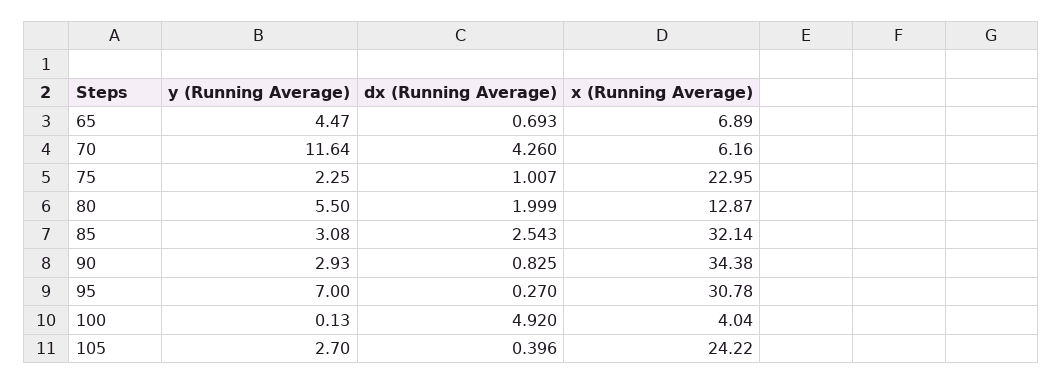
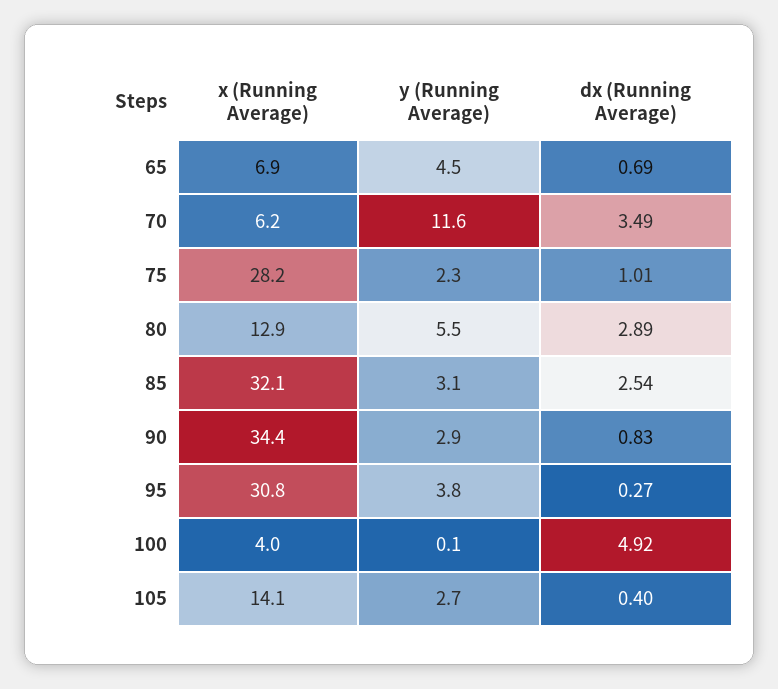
  {
    "y (Running Average)": {
      "65": 4.47,
      "70": 11.64,
      "75": 2.25,
      "80": 5.5,
      "85": 3.08,
      "90": 2.93,
-     "95": 7,
+     "95": 3.8,
      "100": 0.13,
      "105": 2.7
    },
    "dx (Running Average)": {
      "65": 0.693,
-     "70": 4.26,
+     "70": 3.49,
      "75": 1.007,
-     "80": 1.999,
+     "80": 2.89,
      "85": 2.543,
      "90": 0.825,
      "95": 0.27,
      "100": 4.92,
      "105": 0.396
    },
    "x (Running Average)": {
      "65": 6.89,
      "70": 6.16,
-     "75": 22.95,
+     "75": 28.2,
      "80": 12.87,
      "85": 32.14,
      "90": 34.38,
      "95": 30.78,
      "100": 4.04,
-     "105": 24.22
+     "105": 14.1
    }
  }

